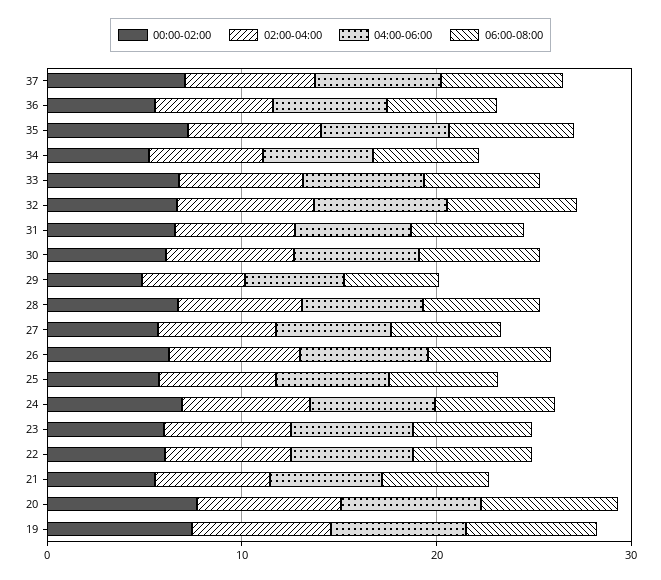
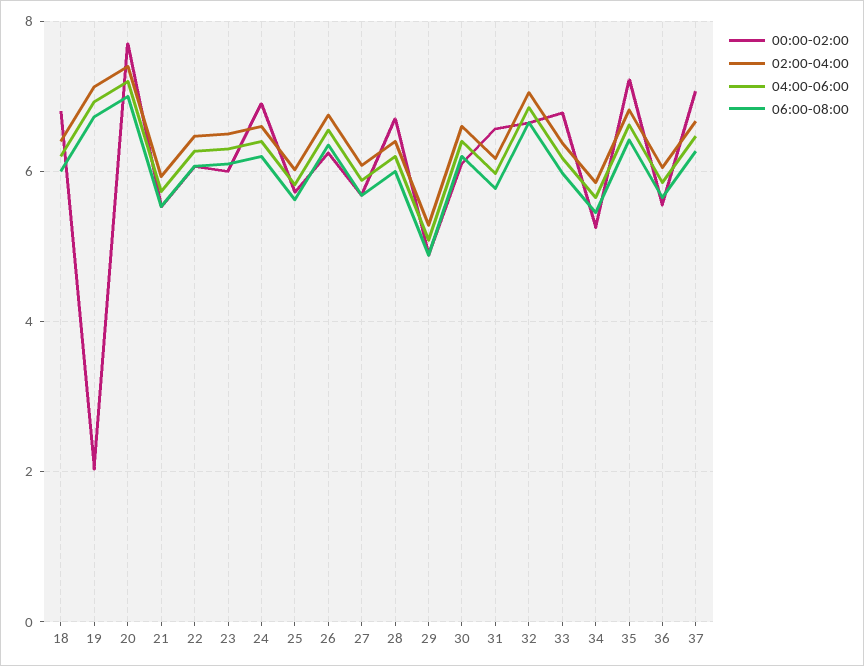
  {
    "00:00-02:00": {
      "37": 7,
      "36": 5.6,
      "35": 7.2,
      "34": 5.2,
      "33": 6.8,
      "32": 6.6,
      "31": 6.6,
      "30": 6.2,
      "29": 4.8,
      "28": 6.8,
      "27": 5.6,
      "26": 6.2,
      "25": 5.8,
      "24": 7,
      "23": 6,
      "22": 6,
      "21": 5.6,
      "20": 7.8,
-     "19": 8
+     "19": 2,
+     "18": 6.8
    },
    "02:00-04:00": {
      "37": 6.6,
      "36": 6,
      "35": 6.8,
      "34": 5.8,
      "33": 6.4,
      "32": 7,
      "31": 6.2,
      "30": 6.6,
      "29": 5.2,
      "28": 6.4,
      "27": 6,
      "26": 6.8,
      "25": 6,
      "24": 6.6,
      "23": 6.6,
      "22": 6.4,
      "21": 6,
      "20": 7.4,
-     "19": 7.2
+     "19": 7.2,
+     "18": 6.4
    },
    "04:00-06:00": {
      "37": 6.4,
      "36": 5.8,
      "35": 6.6,
      "34": 5.6,
      "33": 6.2,
      "32": 6.8,
      "31": 6,
      "30": 6.4,
      "29": 5,
      "28": 6.2,
      "27": 5.8,
      "26": 6.6,
      "25": 5.8,
      "24": 6.4,
      "23": 6.4,
      "22": 6.2,
      "21": 5.8,
      "20": 7.2,
-     "19": 7
+     "19": 7,
+     "18": 6.2
    },
    "06:00-08:00": {
      "37": 6.2,
      "36": 5.6,
      "35": 6.4,
      "34": 5.4,
      "33": 6,
      "32": 6.6,
      "31": 5.8,
      "30": 6.2,
      "29": 4.8,
      "28": 6,
      "27": 5.6,
      "26": 6.4,
      "25": 5.6,
      "24": 6.2,
      "23": 6.2,
      "22": 6,
      "21": 5.6,
      "20": 7,
-     "19": 6.8
+     "19": 6.8,
+     "18": 6
    }
  }

